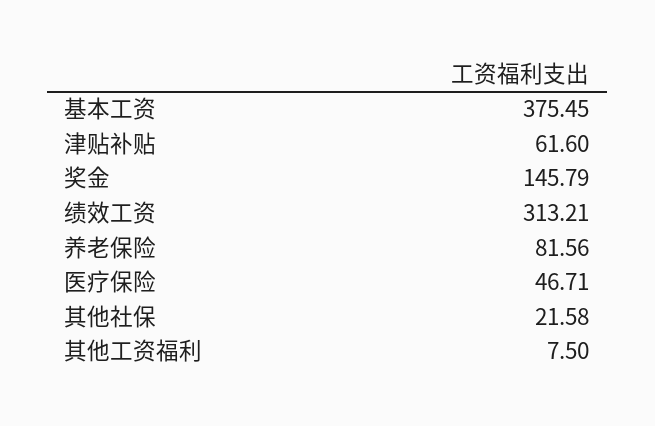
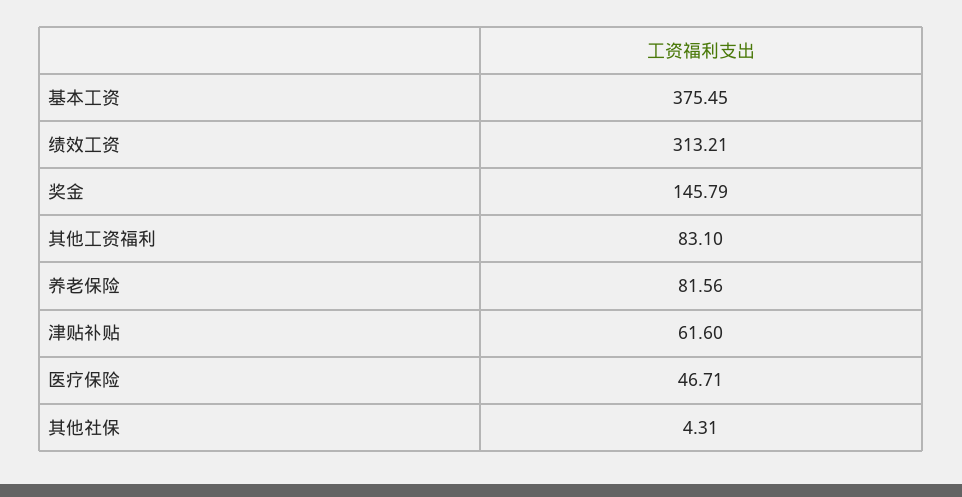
  {
    "基本工资": 375.45,
    "津贴补贴": 61.6,
    "奖金": 145.79,
    "绩效工资": 313.21,
    "养老保险": 81.56,
    "医疗保险": 46.71,
-   "其他社保": 21.58,
+   "其他社保": 4.31,
-   "其他工资福利": 7.5
+   "其他工资福利": 83.1
  }

